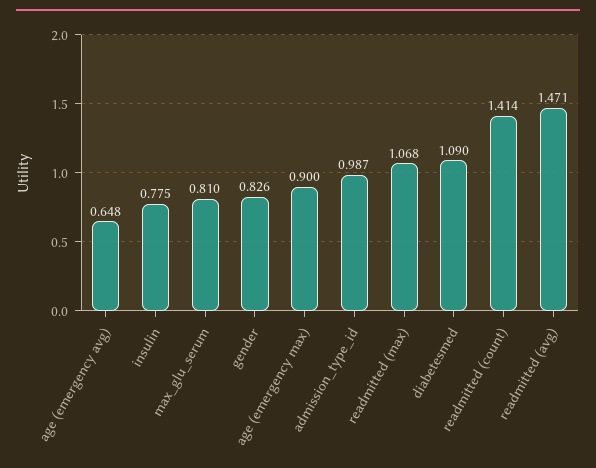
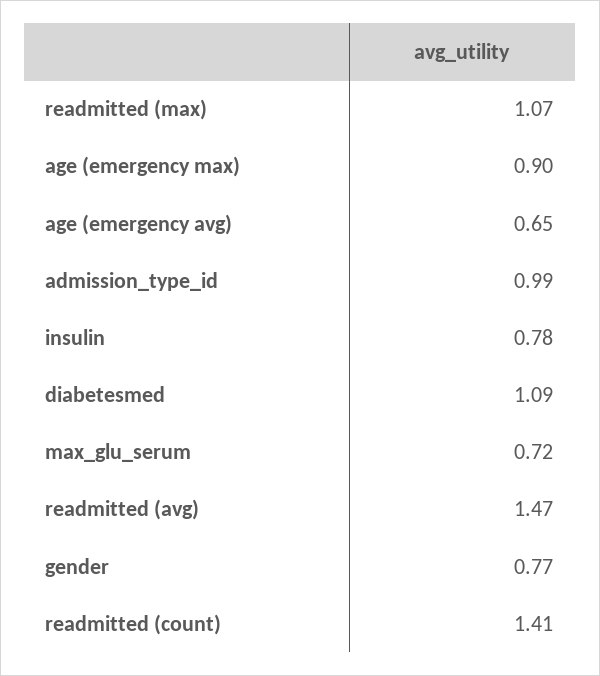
  {
    "age (emergency avg)": 0.648,
    "insulin": 0.775,
-   "max_glu_serum": 0.81,
+   "max_glu_serum": 0.72,
-   "gender": 0.826,
+   "gender": 0.77,
    "age (emergency max)": 0.9,
    "admission_type_id": 0.987,
    "readmitted (max)": 1.068,
    "diabetesmed": 1.09,
    "readmitted (count)": 1.414,
    "readmitted (avg)": 1.471
  }

